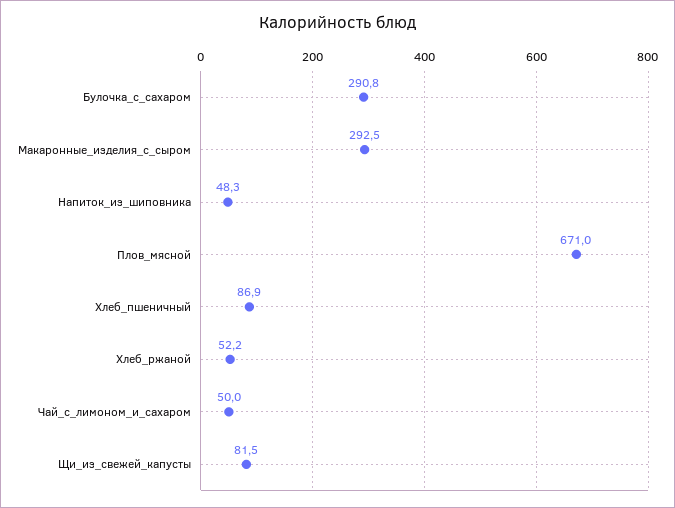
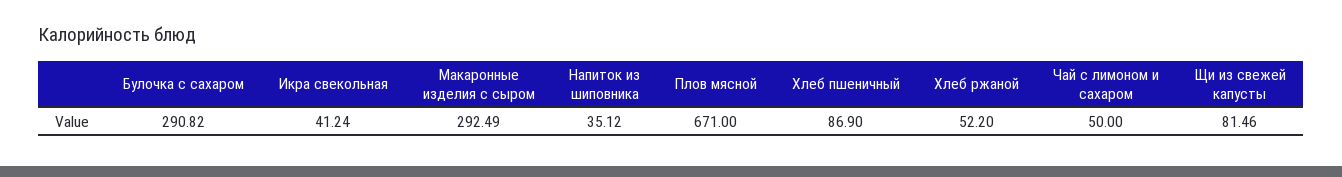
  {
    "Булочка_с_сахаром": 290.82,
    "Макаронные_изделия_с_сыром": 292.49,
-   "Напиток_из_шиповника": 48.3,
+   "Напиток_из_шиповника": 35.12,
    "Плов_мясной": 671,
    "Хлеб_пшеничный": 86.9,
    "Хлеб_ржаной": 52.2,
    "Чай_с_лимоном_и_сахаром": 50,
-   "Щи_из_свежей_капусты": 81.46
+   "Щи_из_свежей_капусты": 81.46,
+   "Икра свекольная": 41.24
  }

